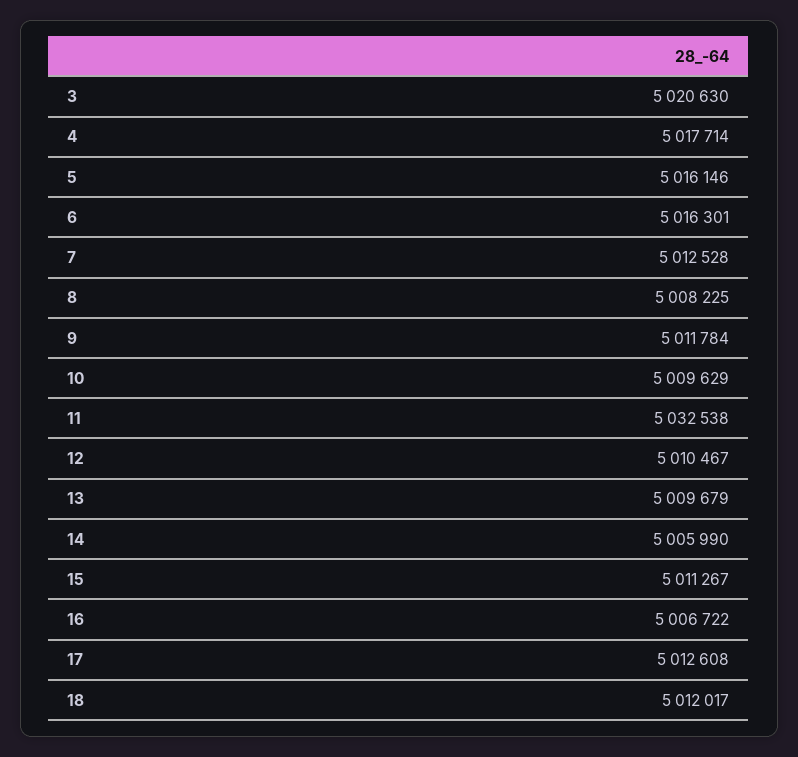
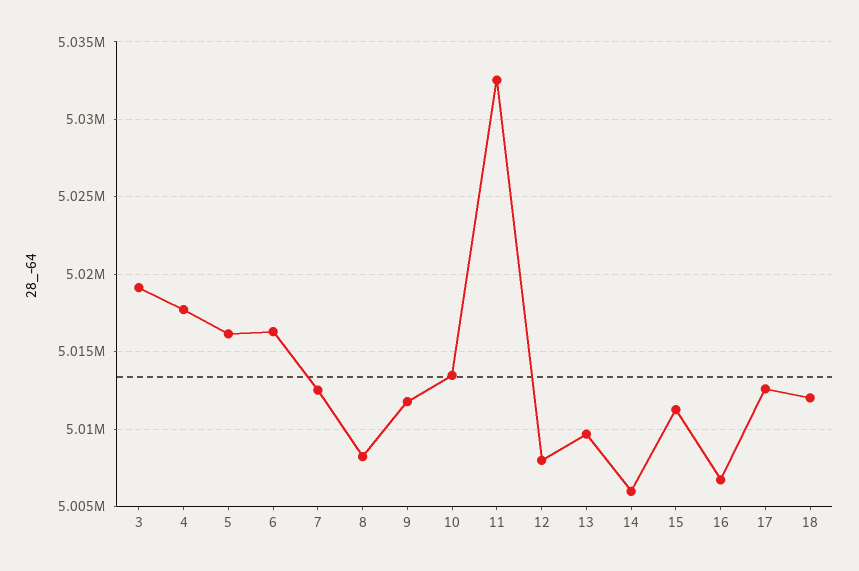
  {
-   "3": 5020630,
+   "3": 5019000,
    "4": 5017714,
    "5": 5016146,
    "6": 5016301,
    "7": 5012528,
    "8": 5008225,
    "9": 5011784,
-   "10": 5009629,
+   "10": 5013500,
    "11": 5032538,
-   "12": 5010467,
+   "12": 5008000,
    "13": 5009679,
    "14": 5005990,
    "15": 5011267,
    "16": 5006722,
    "17": 5012608,
    "18": 5012017
  }

